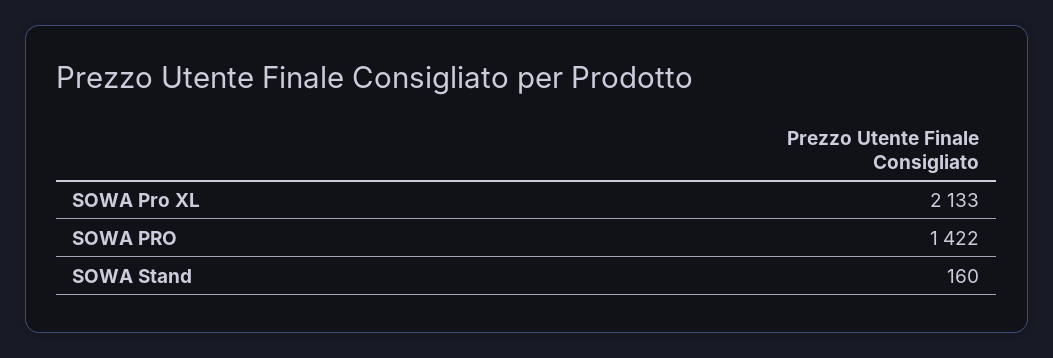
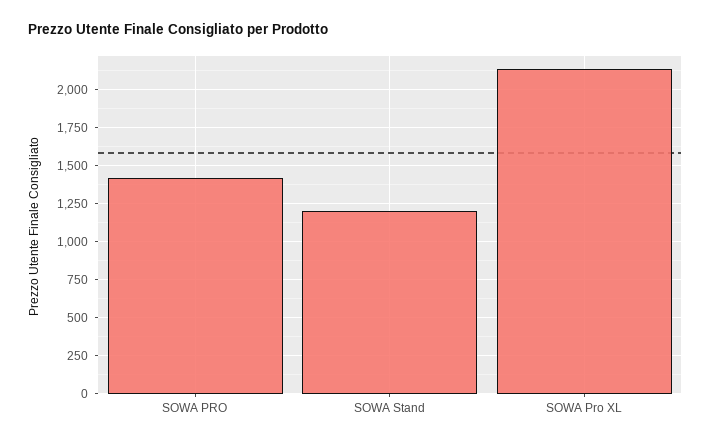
  {
    "SOWA Pro XL": 2133,
    "SOWA PRO": 1422,
-   "SOWA Stand": 160
+   "SOWA Stand": 1200
  }

